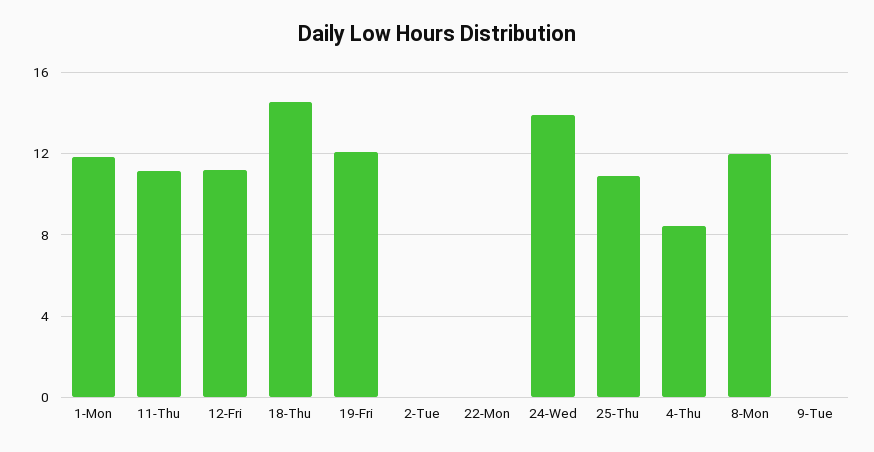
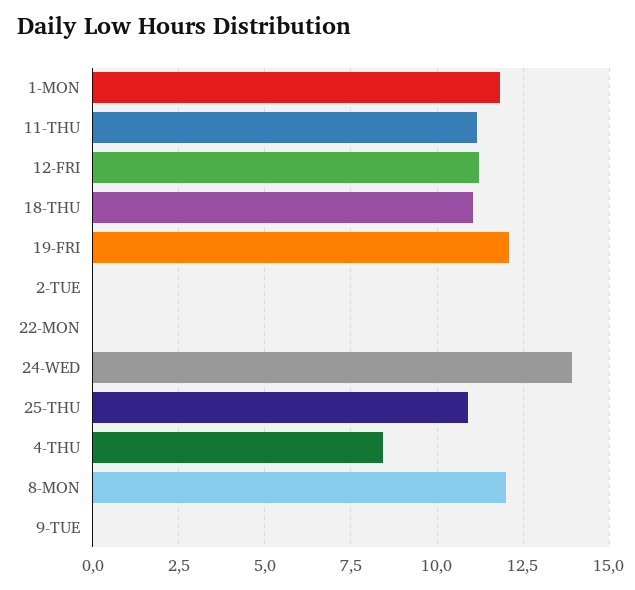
  {
    "1-Mon": 11.75,
    "11-Thu": 11.25,
    "12-Fri": 11.25,
-   "18-Thu": 14.5,
+   "18-Thu": 11,
    "19-Fri": 12,
    "2-Tue": 0,
    "22-Mon": 0,
    "24-Wed": 14,
    "25-Thu": 11,
    "4-Thu": 8.5,
    "8-Mon": 12,
    "9-Tue": 0
  }

